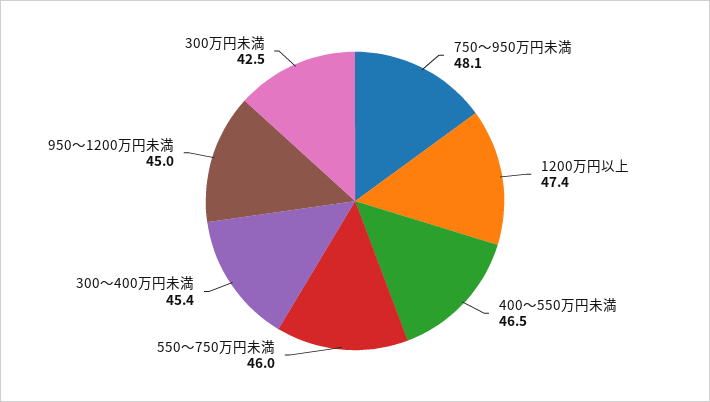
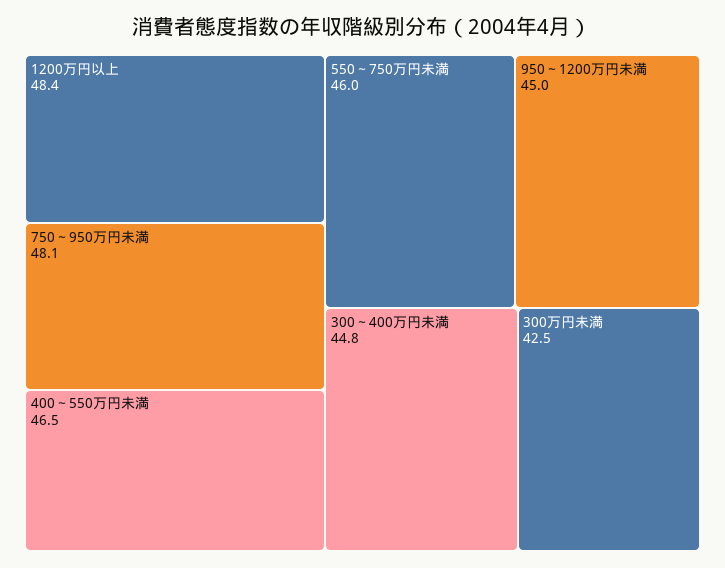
  {
    "750～950万円未満": 48.1,
-   "1200万円以上": 47.4,
+   "1200万円以上": 48.4,
    "400～550万円未満": 46.5,
    "550～750万円未満": 46,
-   "300～400万円未満": 45.4,
+   "300～400万円未満": 44.8,
    "950～1200万円未満": 45,
    "300万円未満": 42.5
  }

